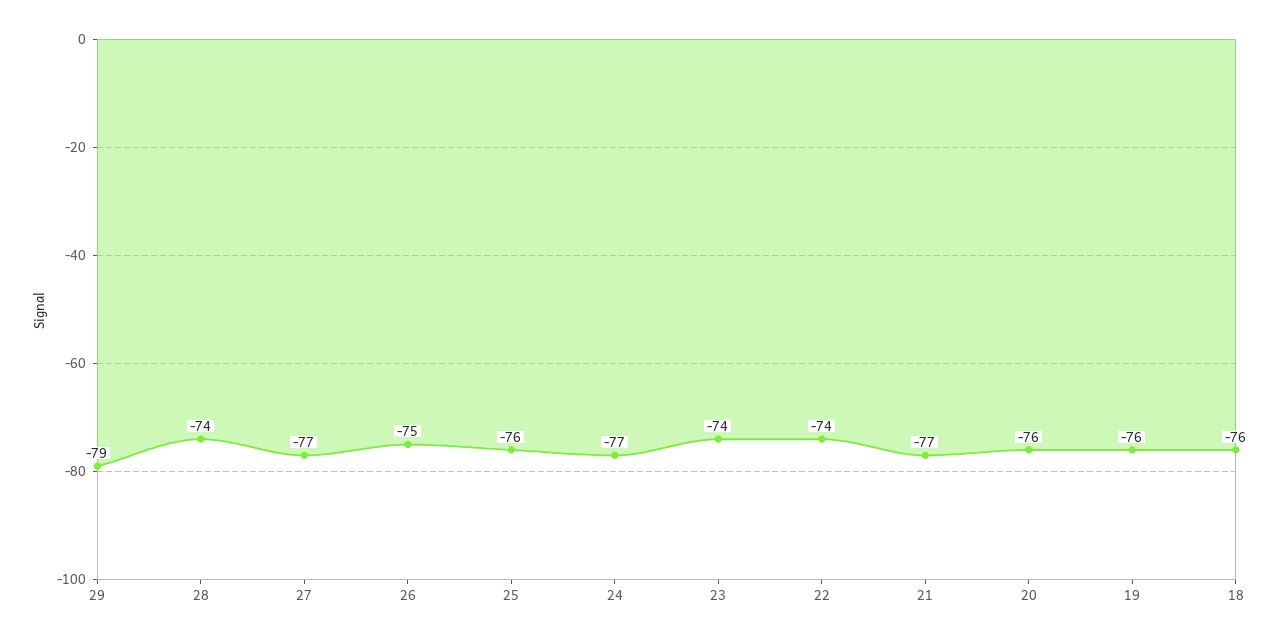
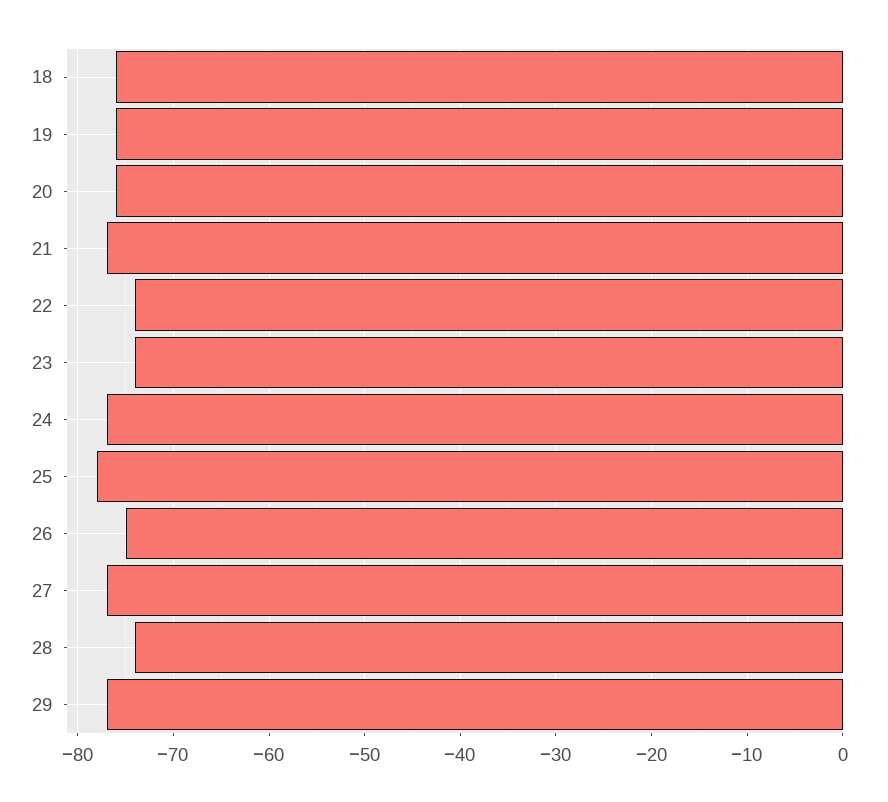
  {
-   "29": -79,
+   "29": -77,
    "28": -74,
    "27": -77,
    "26": -75,
-   "25": -76,
+   "25": -78,
    "24": -77,
    "23": -74,
    "22": -74,
    "21": -77,
    "20": -76,
    "19": -76,
    "18": -76
  }

